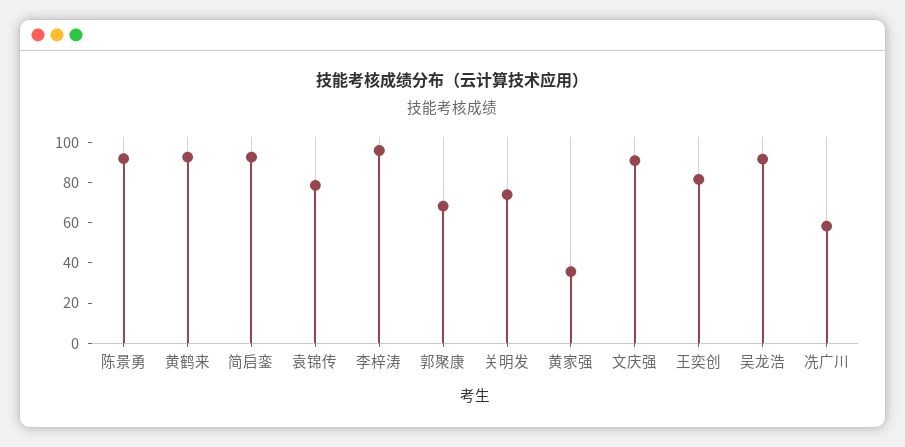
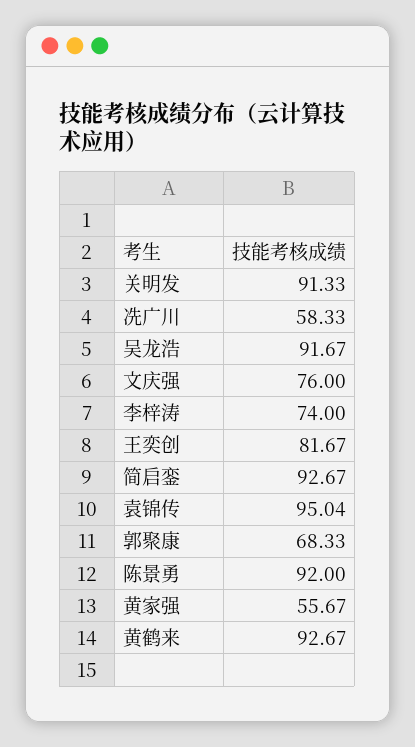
  {
    "陈景勇": 92,
    "黄鹤来": 92.67,
    "简启銮": 92.67,
-   "袁锦传": 80,
+   "袁锦传": 95.04,
-   "李梓涛": 95,
+   "李梓涛": 74,
    "郭聚康": 68.33,
-   "关明发": 75,
+   "关明发": 91.33,
-   "黄家强": 35,
+   "黄家强": 55.67,
-   "文庆强": 90,
+   "文庆强": 76,
    "王奕创": 81.67,
    "吴龙浩": 91.67,
    "冼广川": 58.33
  }

